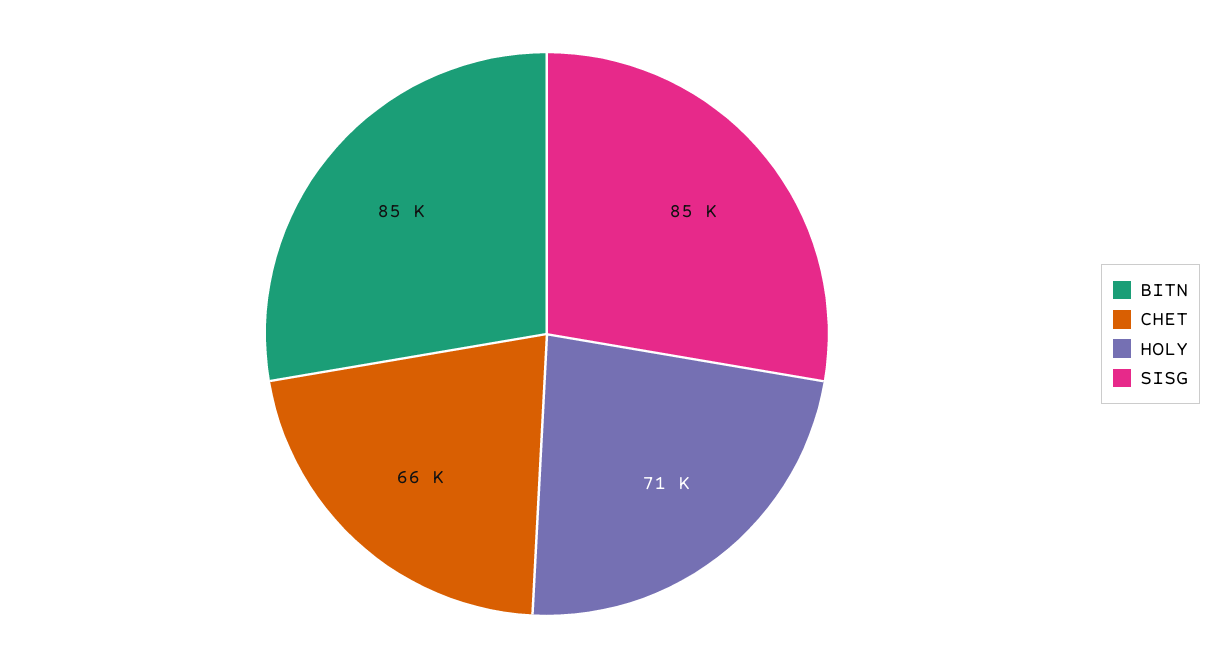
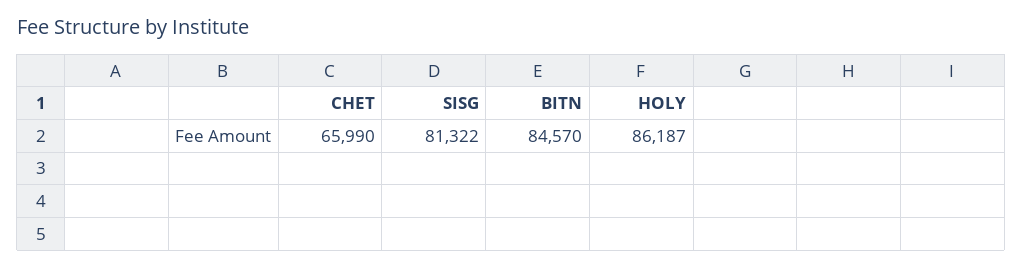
  {
    "BITN": 84570,
    "CHET": 65990,
-   "HOLY": 71000,
+   "HOLY": 86187,
-   "SISG": 85000
+   "SISG": 81322
  }

